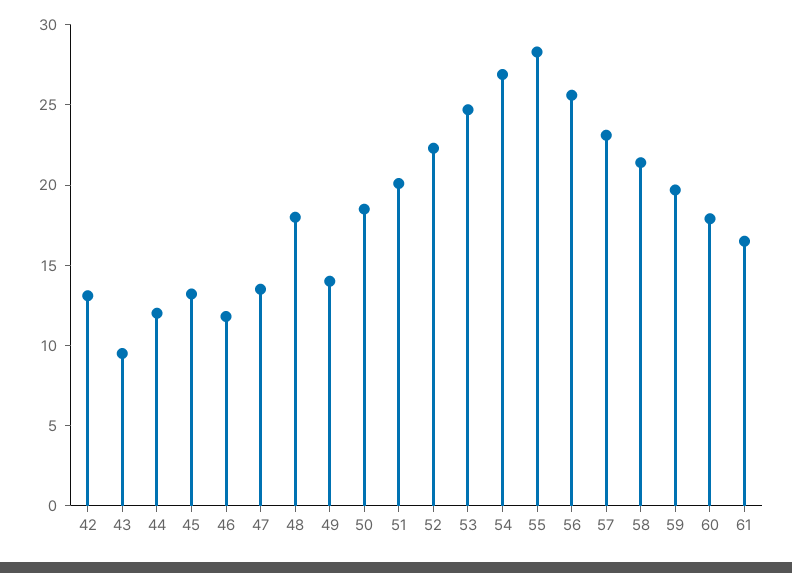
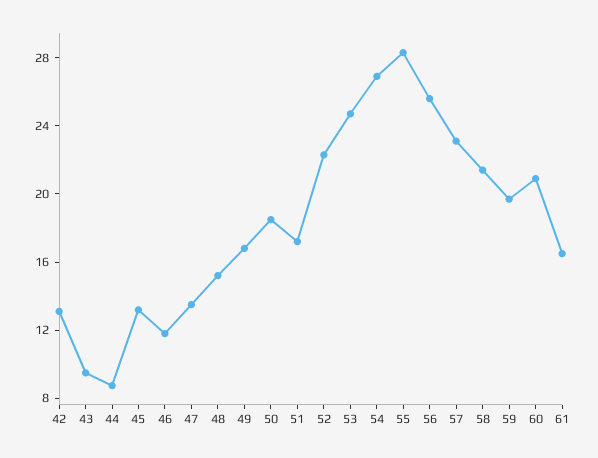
  {
    "42": 13,
    "43": 10,
-   "44": 12,
+   "44": 9,
    "45": 13,
    "46": 12,
    "47": 14,
-   "48": 18,
+   "48": 15,
-   "49": 14,
+   "49": 17,
    "50": 19,
-   "51": 20,
+   "51": 17,
    "52": 22,
    "53": 25,
    "54": 27,
    "55": 28,
    "56": 26,
    "57": 23,
    "58": 21,
    "59": 20,
-   "60": 18,
+   "60": 21,
    "61": 17
  }

